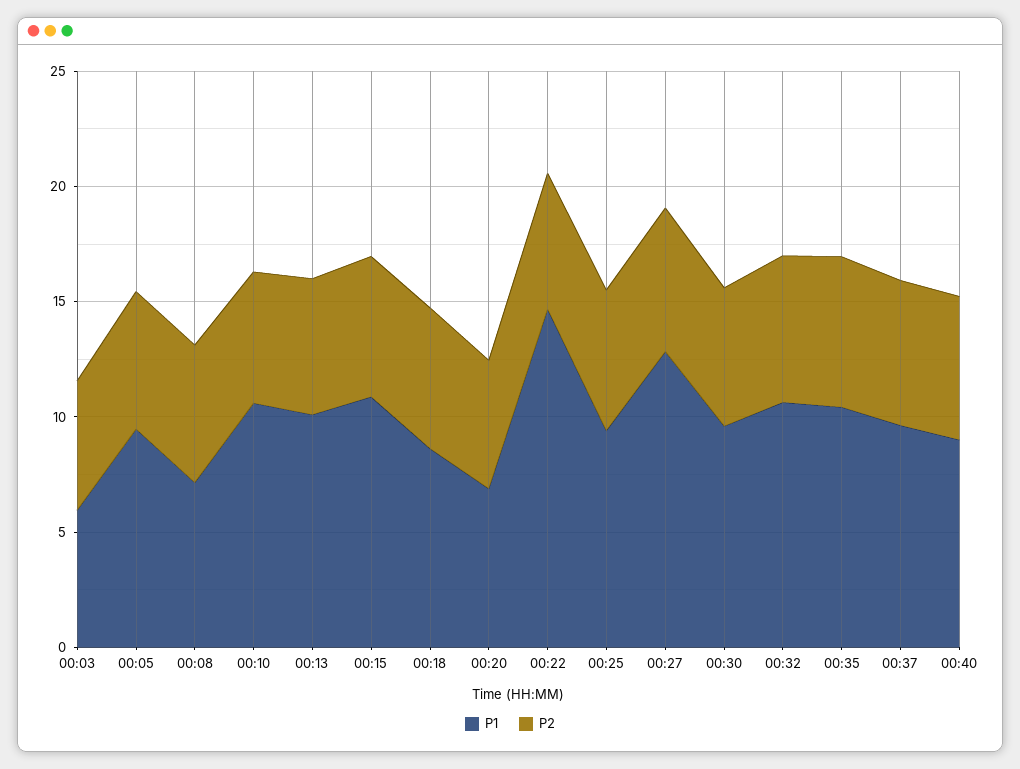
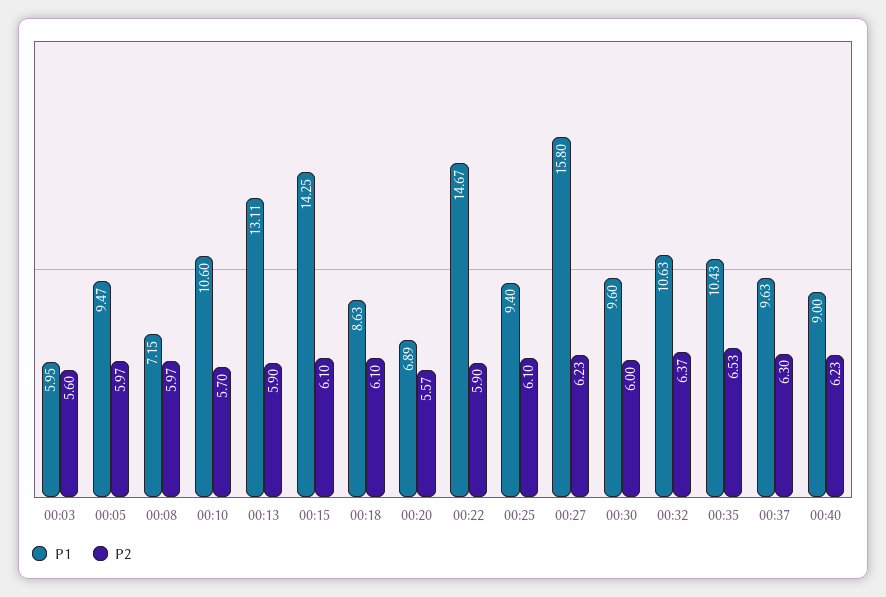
  {
    "P1": {
      "00:03": 5.95,
      "00:05": 9.47,
      "00:08": 7.15,
      "00:10": 10.6,
-     "00:13": 10,
+     "00:13": 13.11,
-     "00:15": 11,
+     "00:15": 14.25,
      "00:18": 8.63,
      "00:20": 6.89,
      "00:22": 14.67,
      "00:25": 9.4,
-     "00:27": 13,
+     "00:27": 15.8,
      "00:30": 9.6,
      "00:32": 10.63,
      "00:35": 10.43,
      "00:37": 9.63,
      "00:40": 9
    },
    "P2": {
      "00:03": 5.6,
      "00:05": 5.97,
      "00:08": 5.97,
      "00:10": 5.7,
      "00:13": 5.9,
      "00:15": 6.1,
      "00:18": 6.1,
      "00:20": 5.57,
      "00:22": 5.9,
      "00:25": 6.1,
      "00:27": 6.23,
      "00:30": 6,
      "00:32": 6.37,
      "00:35": 6.53,
      "00:37": 6.3,
      "00:40": 6.23
    }
  }

